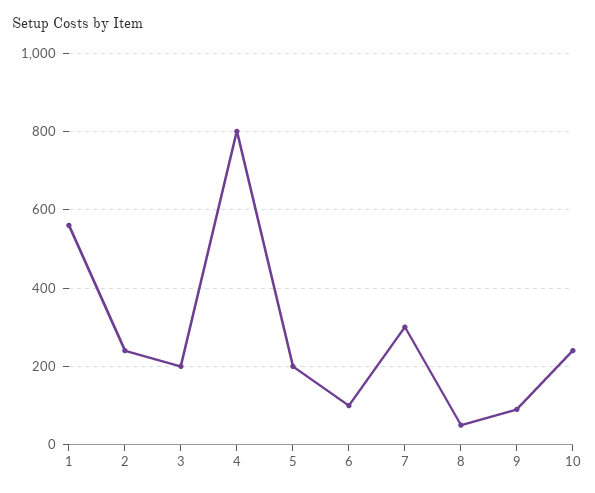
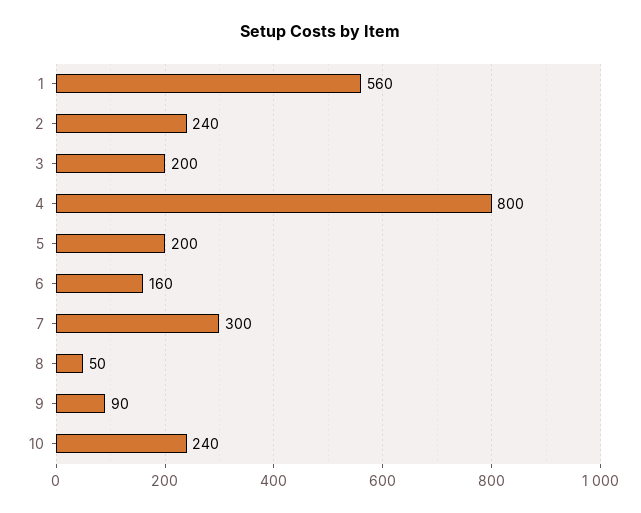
  {
    "1": 560,
    "2": 240,
    "3": 200,
    "4": 800,
    "5": 200,
-   "6": 100,
+   "6": 160,
    "7": 300,
    "8": 50,
    "9": 90,
    "10": 240
  }

